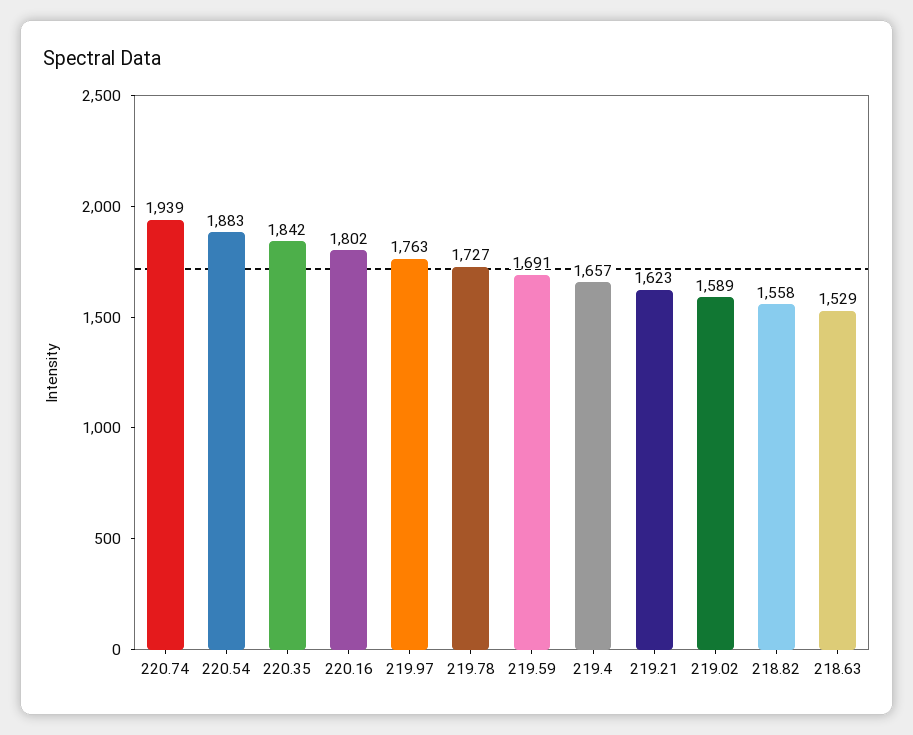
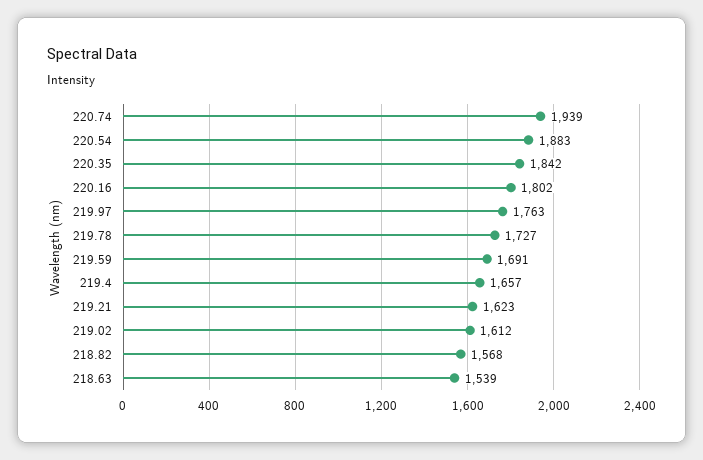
  {
    "220.74": 1939,
    "220.54": 1883,
    "220.35": 1842,
    "220.16": 1802,
    "219.97": 1763,
    "219.78": 1727,
    "219.59": 1691,
    "219.4": 1657,
    "219.21": 1623,
-   "219.02": 1589,
+   "219.02": 1612,
-   "218.82": 1558,
+   "218.82": 1568,
-   "218.63": 1529
+   "218.63": 1539
  }

